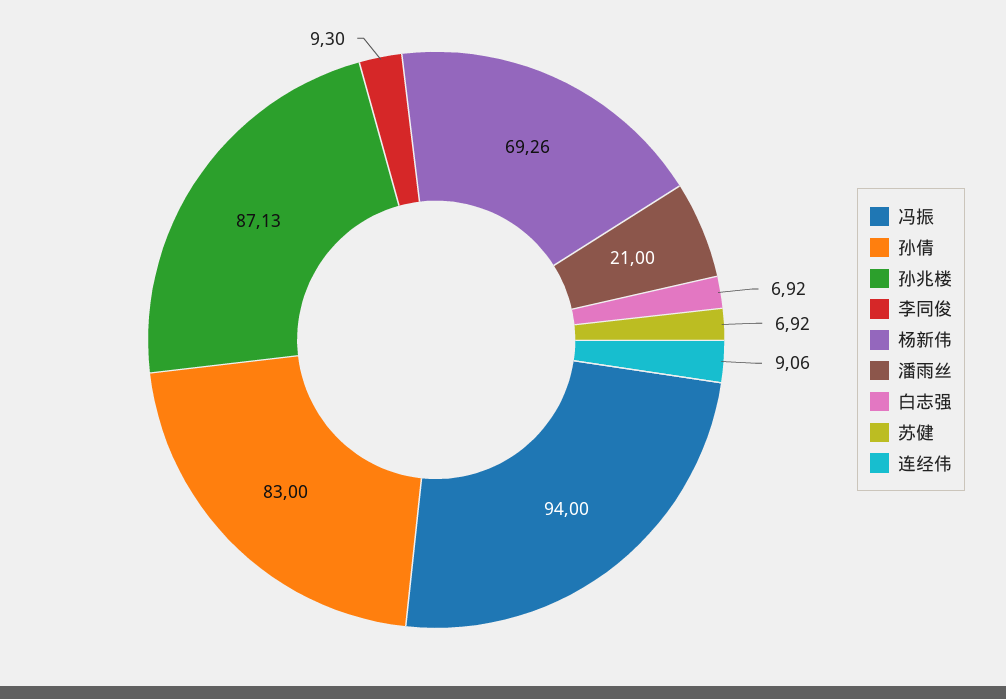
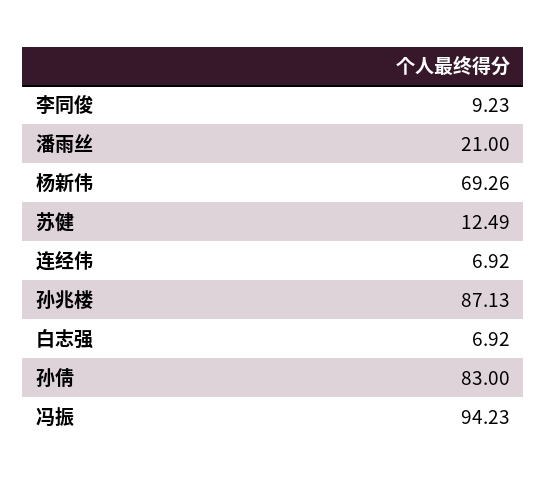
  {
-   "冯振": 94,
+   "冯振": 94.23,
    "孙倩": 83,
    "孙兆楼": 87.13,
-   "李同俊": 9.3,
+   "李同俊": 9.23,
    "杨新伟": 69.26,
    "潘雨丝": 21,
    "白志强": 6.92,
-   "苏健": 6.92,
+   "苏健": 12.49,
-   "连经伟": 9.06
+   "连经伟": 6.92
  }

